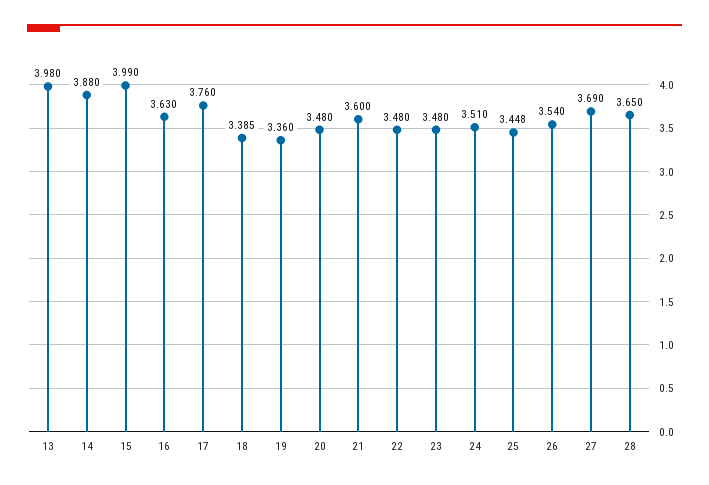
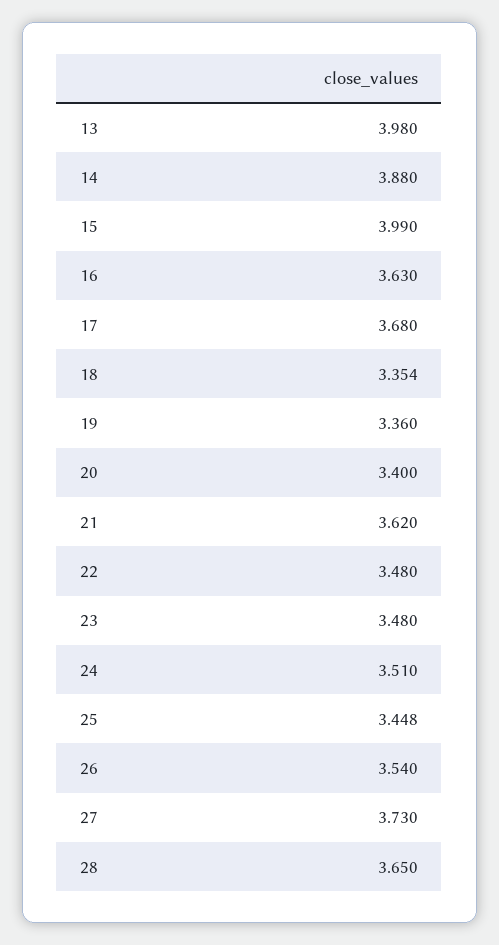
  {
    "13": 3.98,
    "14": 3.88,
    "15": 3.99,
    "16": 3.63,
-   "17": 3.76,
+   "17": 3.68,
-   "18": 3.385,
+   "18": 3.354,
    "19": 3.36,
-   "20": 3.48,
+   "20": 3.4,
-   "21": 3.6,
+   "21": 3.62,
    "22": 3.48,
    "23": 3.48,
    "24": 3.51,
    "25": 3.448,
    "26": 3.54,
-   "27": 3.69,
+   "27": 3.73,
    "28": 3.65
  }

